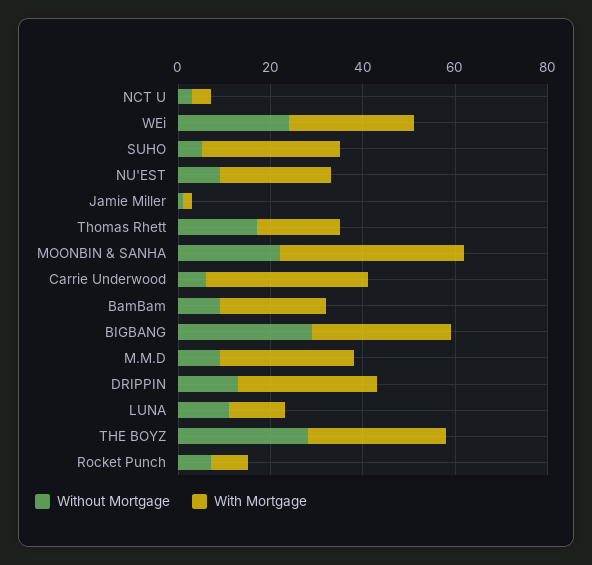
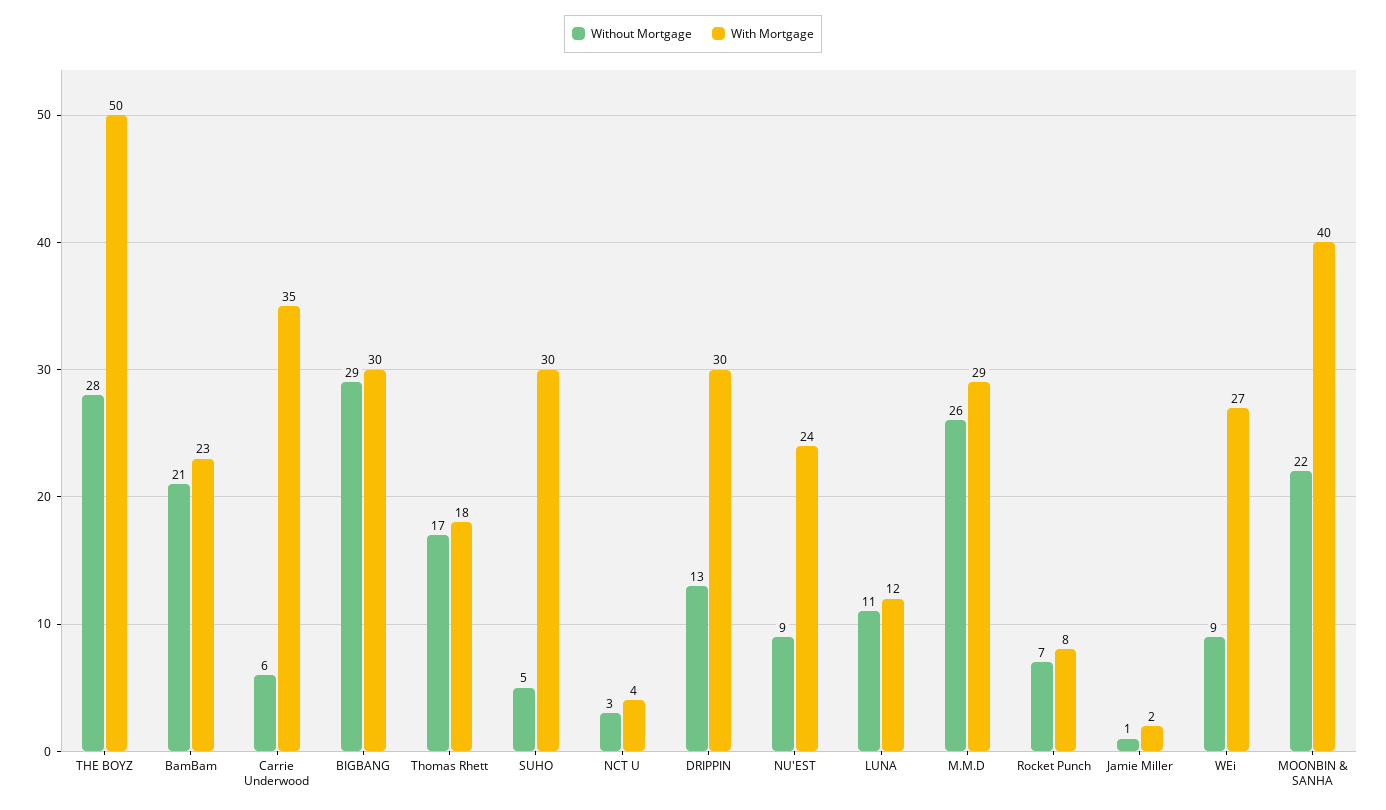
  {
    "Without Mortgage": {
      "NCT U": 3,
-     "WEi": 25,
+     "WEi": 9,
      "SUHO": 5,
      "NU'EST": 9,
      "Jamie Miller": 1,
      "Thomas Rhett": 17,
      "MOONBIN & SANHA": 22,
      "Carrie Underwood": 6,
-     "BamBam": 10,
+     "BamBam": 21,
      "BIGBANG": 29,
-     "M.M.D": 10,
+     "M.M.D": 26,
      "DRIPPIN": 13,
      "LUNA": 11,
      "THE BOYZ": 28,
      "Rocket Punch": 7
    },
    "With Mortgage": {
      "NCT U": 4,
      "WEi": 27,
      "SUHO": 30,
      "NU'EST": 24,
      "Jamie Miller": 2,
      "Thomas Rhett": 18,
      "MOONBIN & SANHA": 40,
      "Carrie Underwood": 35,
      "BamBam": 23,
      "BIGBANG": 30,
      "M.M.D": 29,
      "DRIPPIN": 30,
      "LUNA": 12,
-     "THE BOYZ": 30,
+     "THE BOYZ": 50,
      "Rocket Punch": 8
    }
  }

